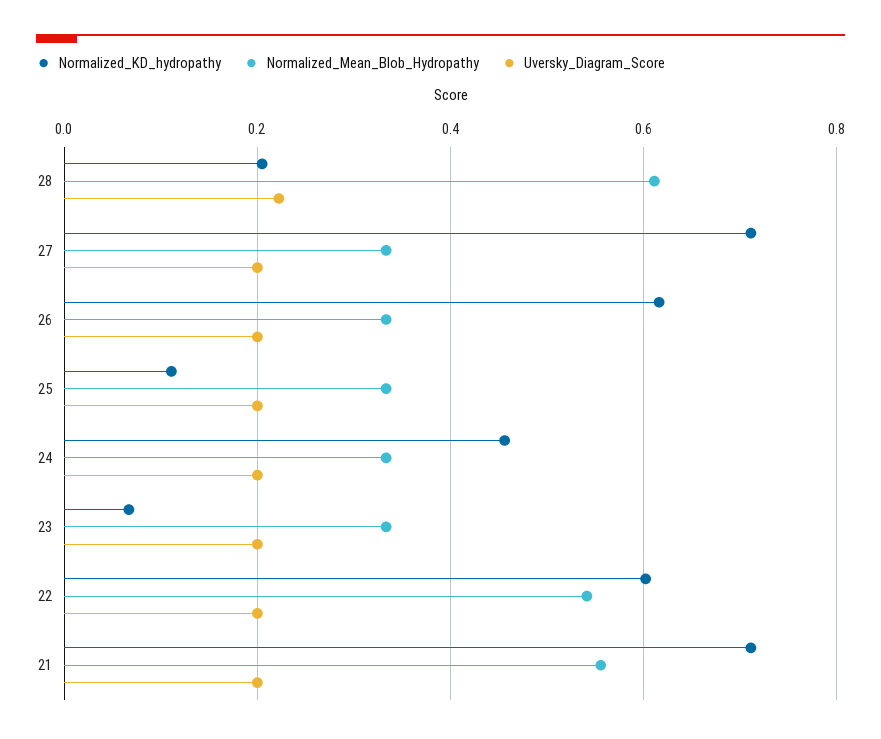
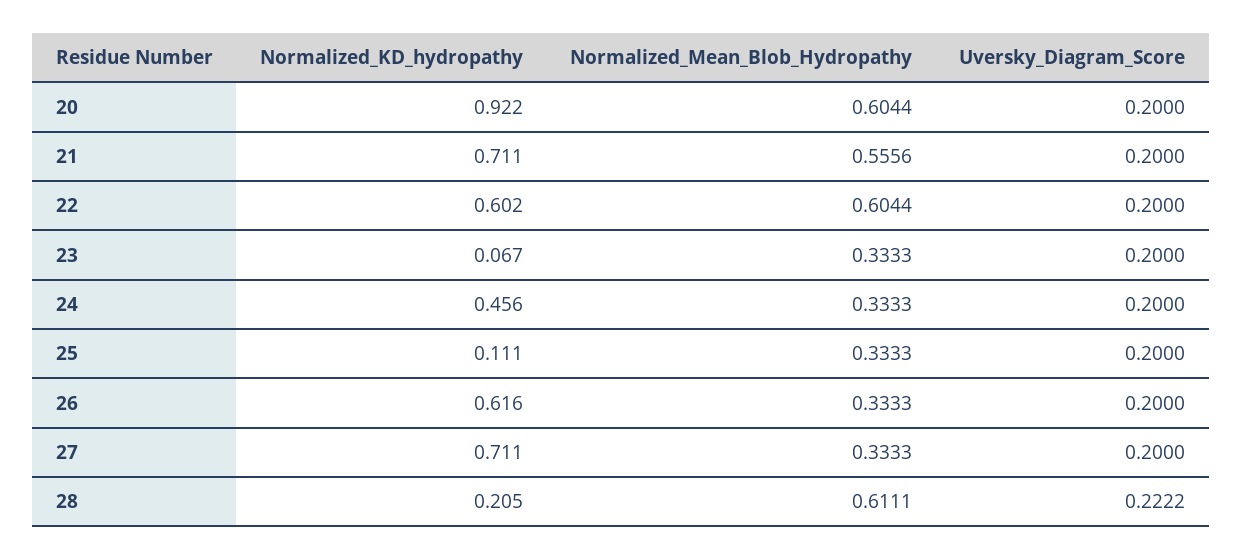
  {
    "Normalized_KD_hydropathy": {
      "28": 0.205,
      "27": 0.711,
      "26": 0.616,
      "25": 0.111,
      "24": 0.456,
      "23": 0.067,
      "22": 0.602,
-     "21": 0.711
+     "21": 0.711,
+     "20": 0.922
    },
    "Normalized_Mean_Blob_Hydropathy": {
      "28": 0.6111,
      "27": 0.3333,
      "26": 0.3333,
      "25": 0.3333,
      "24": 0.3333,
      "23": 0.3333,
-     "22": 0.54,
+     "22": 0.6044,
-     "21": 0.5556
+     "21": 0.5556,
+     "20": 0.6044
    },
    "Uversky_Diagram_Score": {
      "28": 0.2222,
      "27": 0.2,
      "26": 0.2,
      "25": 0.2,
      "24": 0.2,
      "23": 0.2,
      "22": 0.2,
-     "21": 0.2
+     "21": 0.2,
+     "20": 0.2
    }
  }

